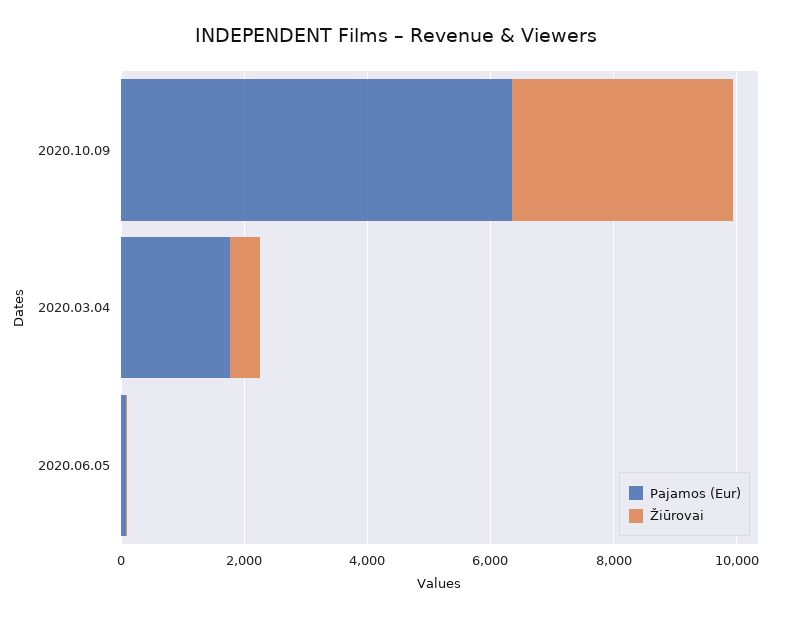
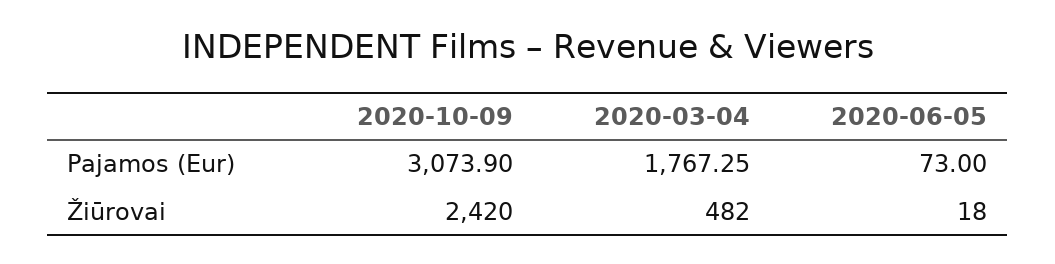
  {
    "Pajamos (Eur)": {
-     "2020.10.09": 6500,
+     "2020.10.09": 3073.9,
      "2020.03.04": 1767.25,
      "2020.06.05": 73
    },
    "Žiūrovai": {
-     "2020.10.09": 3500,
+     "2020.10.09": 2420,
      "2020.03.04": 482,
      "2020.06.05": 18
    }
  }

